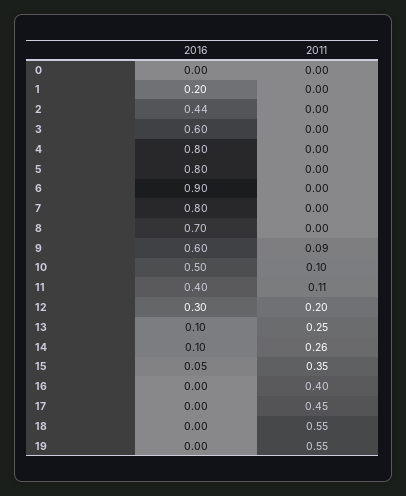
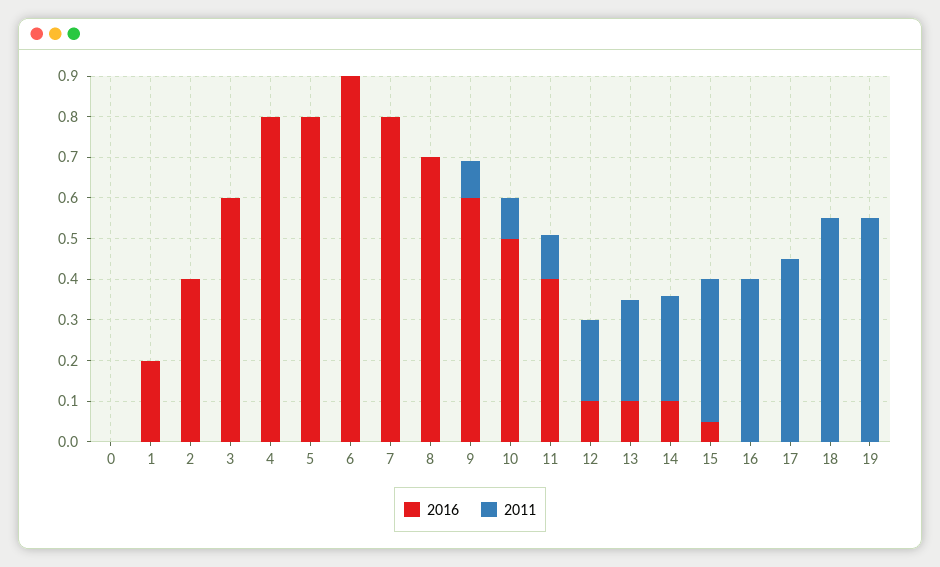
  {
    "2016": {
      "0": 0,
      "1": 0.2,
-     "2": 0.44,
+     "2": 0.4,
      "3": 0.6,
      "4": 0.8,
      "5": 0.8,
      "6": 0.9,
      "7": 0.8,
      "8": 0.7,
      "9": 0.6,
      "10": 0.5,
      "11": 0.4,
-     "12": 0.3,
+     "12": 0.1,
      "13": 0.1,
      "14": 0.1,
      "15": 0.05,
      "16": 0,
      "17": 0,
      "18": 0,
      "19": 0
    },
    "2011": {
      "0": 0,
      "1": 0,
      "2": 0,
      "3": 0,
      "4": 0,
      "5": 0,
      "6": 0,
      "7": 0,
      "8": 0,
      "9": 0.09,
      "10": 0.1,
      "11": 0.11,
      "12": 0.2,
      "13": 0.25,
      "14": 0.26,
      "15": 0.35,
      "16": 0.4,
      "17": 0.45,
      "18": 0.55,
      "19": 0.55
    }
  }

